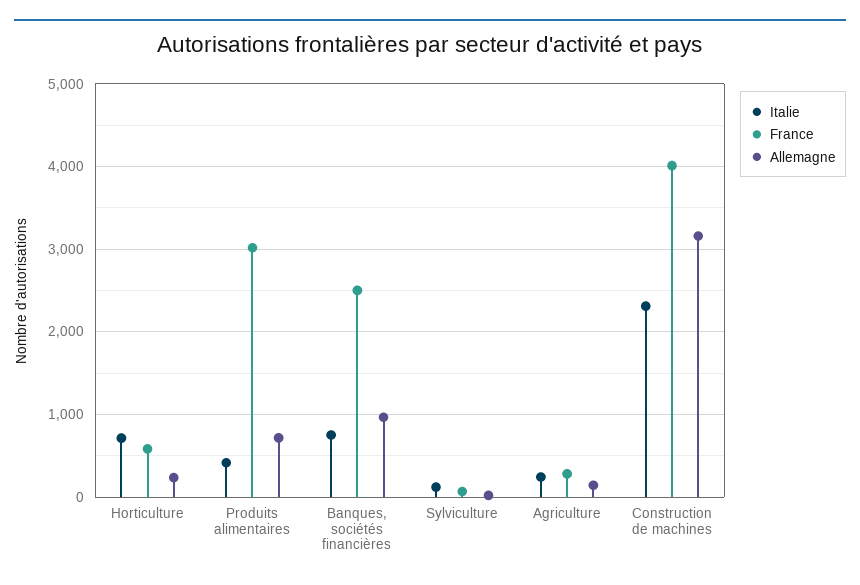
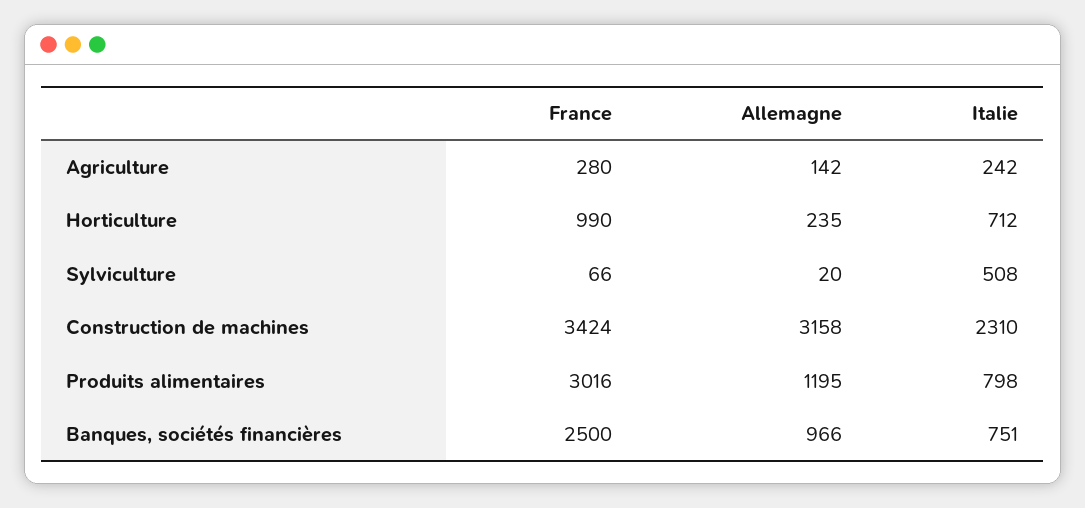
  {
    "Italie": {
      "Horticulture": 712,
-     "Produits alimentaires": 400,
+     "Produits alimentaires": 798,
      "Banques, sociétés financières": 751,
-     "Sylviculture": 100,
+     "Sylviculture": 508,
      "Agriculture": 242,
      "Construction de machines": 2310
    },
    "France": {
-     "Horticulture": 600,
+     "Horticulture": 990,
      "Produits alimentaires": 3016,
      "Banques, sociétés financières": 2500,
      "Sylviculture": 66,
      "Agriculture": 280,
-     "Construction de machines": 4000
+     "Construction de machines": 3424
    },
    "Allemagne": {
      "Horticulture": 235,
-     "Produits alimentaires": 700,
+     "Produits alimentaires": 1195,
      "Banques, sociétés financières": 966,
      "Sylviculture": 20,
      "Agriculture": 142,
      "Construction de machines": 3158
    }
  }

